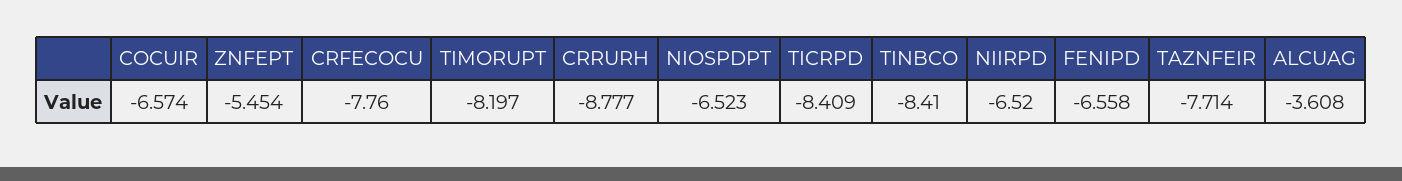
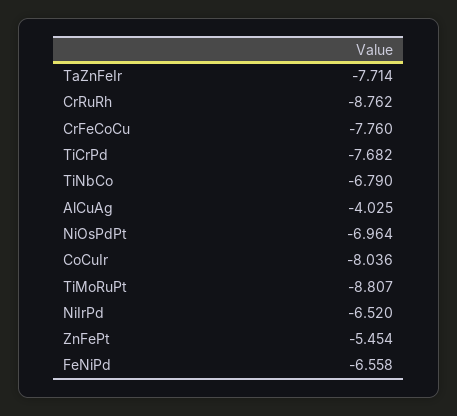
  {
-   "COCUIR": -6.574,
+   "COCUIR": -8.036,
    "ZNFEPT": -5.454,
    "CRFECOCU": -7.76,
-   "TIMORUPT": -8.197,
+   "TIMORUPT": -8.807,
-   "CRRURH": -8.777,
+   "CRRURH": -8.762,
-   "NIOSPDPT": -6.523,
+   "NIOSPDPT": -6.964,
-   "TICRPD": -8.409,
+   "TICRPD": -7.682,
-   "TINBCO": -8.41,
+   "TINBCO": -6.79,
    "NIIRPD": -6.52,
    "FENIPD": -6.558,
    "TAZNFEIR": -7.714,
-   "ALCUAG": -3.608
+   "ALCUAG": -4.025
  }

